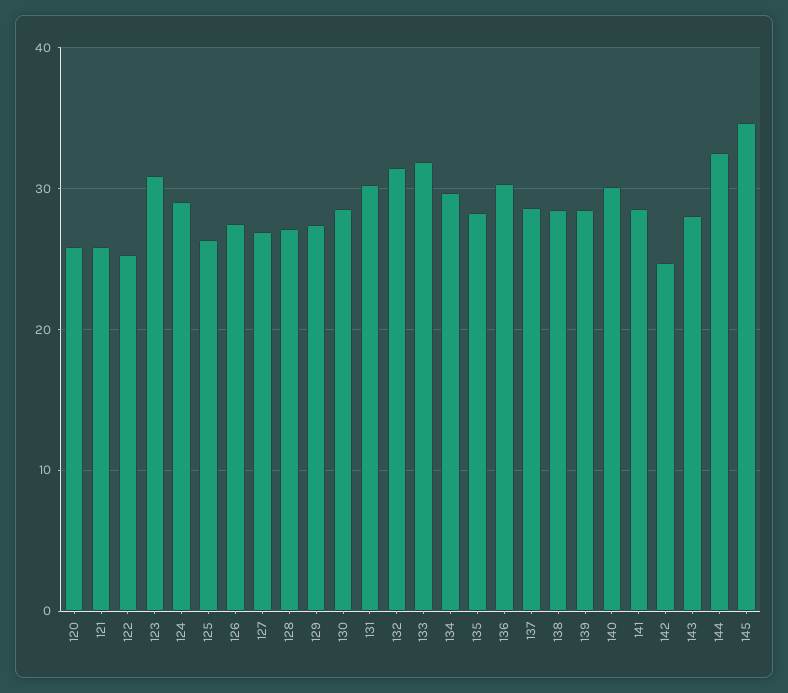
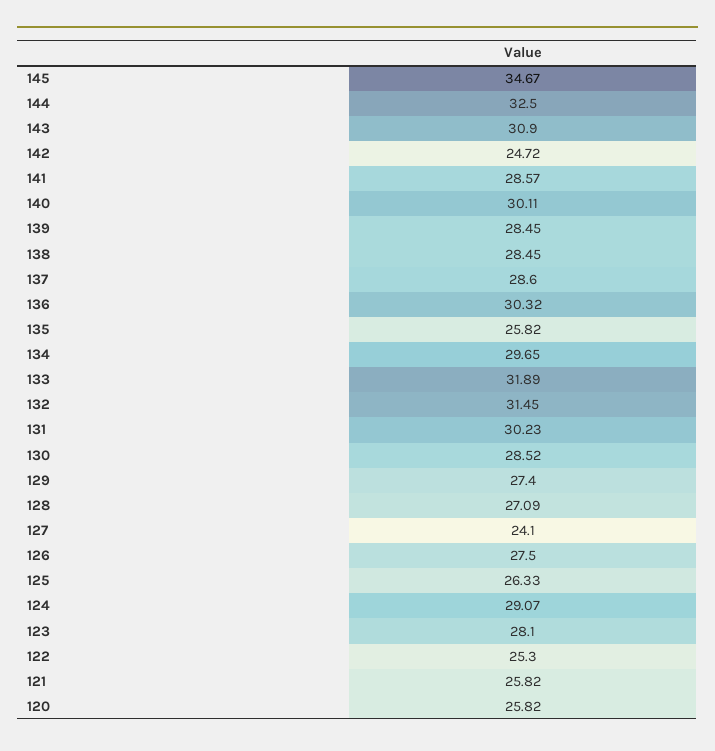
  {
    "120": 25.82,
    "121": 25.82,
    "122": 25.3,
-   "123": 31,
+   "123": 28.1,
    "124": 29.07,
    "125": 26.33,
    "126": 27.5,
-   "127": 27,
+   "127": 24.1,
    "128": 27.09,
    "129": 27.4,
    "130": 28.52,
    "131": 30.23,
    "132": 31.45,
    "133": 31.89,
    "134": 29.65,
-   "135": 28,
+   "135": 25.82,
    "136": 30.32,
    "137": 28.6,
    "138": 28.45,
    "139": 28.45,
    "140": 30.11,
    "141": 28.57,
    "142": 24.72,
-   "143": 28,
+   "143": 30.9,
    "144": 32.5,
    "145": 34.67
  }

